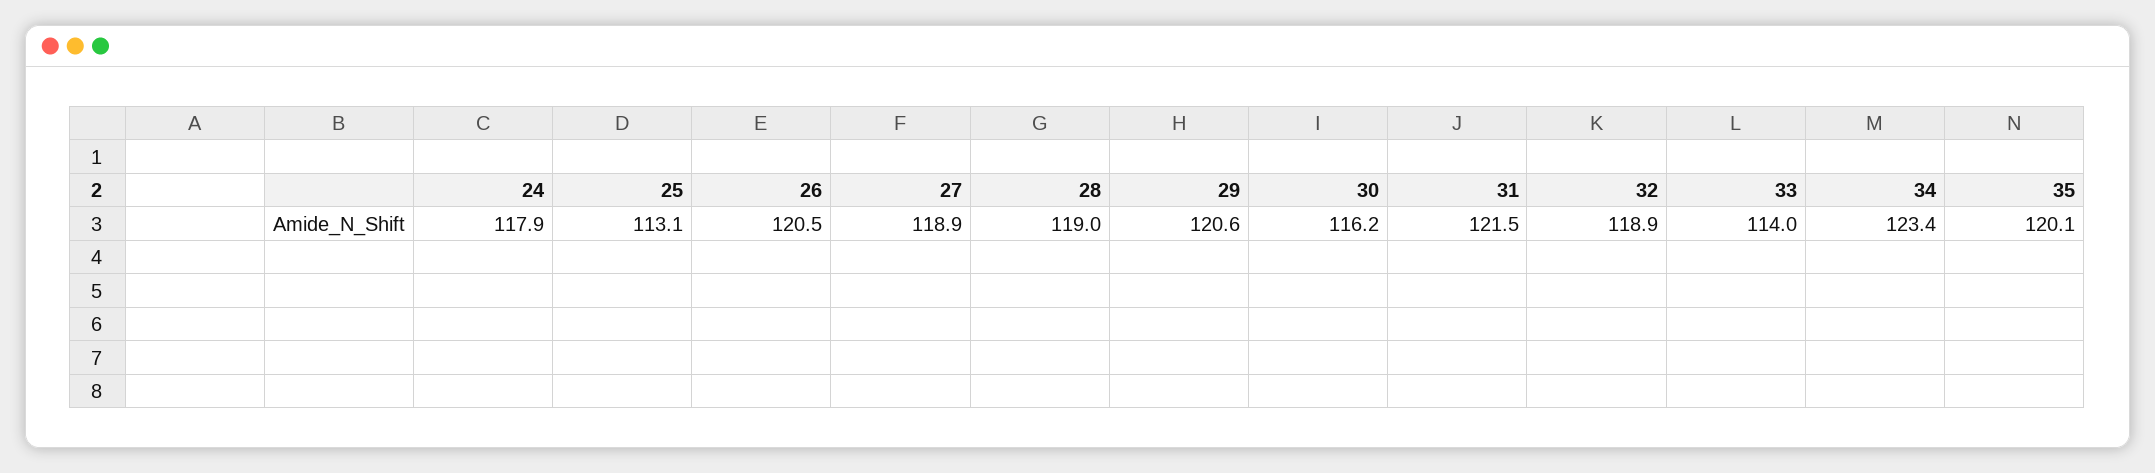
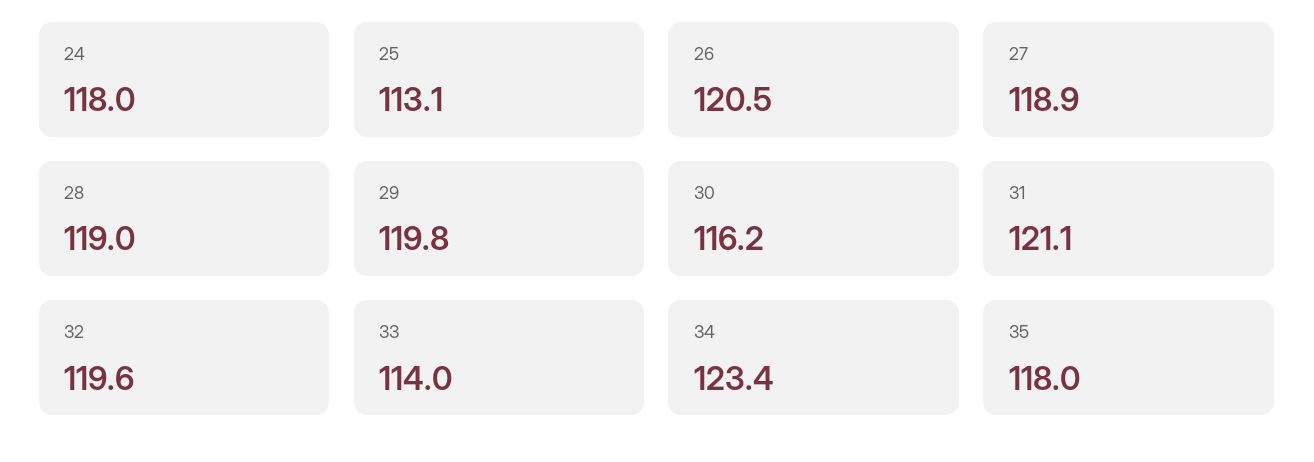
  {
-   "24": 117.9,
+   "24": 118,
    "25": 113.1,
    "26": 120.5,
    "27": 118.9,
    "28": 119,
-   "29": 120.6,
+   "29": 119.8,
    "30": 116.2,
-   "31": 121.5,
+   "31": 121.1,
-   "32": 118.9,
+   "32": 119.6,
    "33": 114,
    "34": 123.4,
-   "35": 120.1
+   "35": 118
  }

